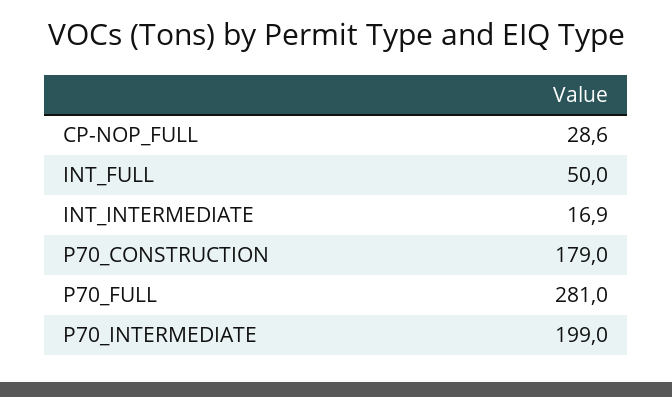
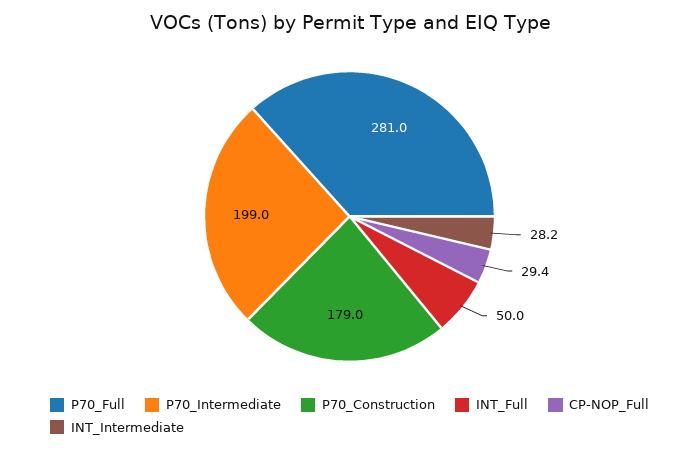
  {
-   "CP-NOP_FULL": 28.6,
+   "CP-NOP_FULL": 29.4,
    "INT_FULL": 50,
-   "INT_INTERMEDIATE": 16.9,
+   "INT_INTERMEDIATE": 28.2,
    "P70_CONSTRUCTION": 179,
    "P70_FULL": 281,
    "P70_INTERMEDIATE": 199
  }

